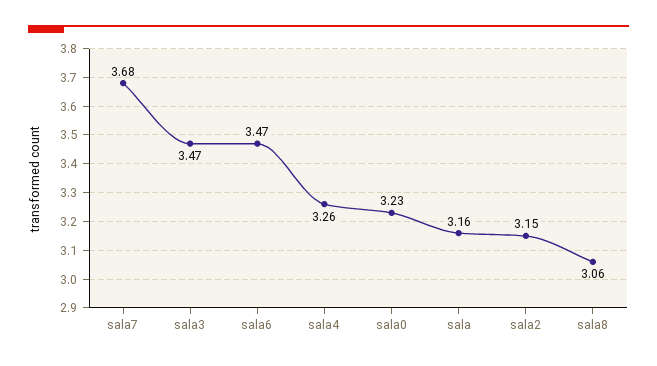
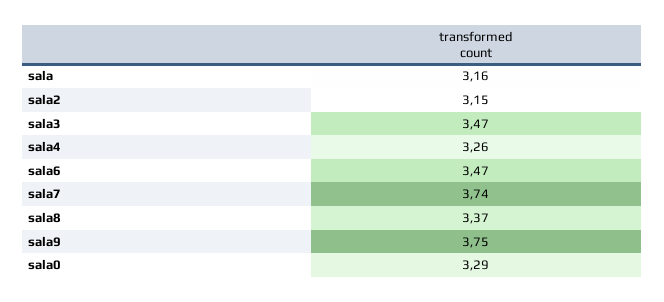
  {
-   "sala7": 3.68,
+   "sala7": 3.74,
    "sala3": 3.47,
    "sala6": 3.47,
    "sala4": 3.26,
-   "sala0": 3.23,
+   "sala0": 3.29,
    "sala": 3.16,
    "sala2": 3.15,
-   "sala8": 3.06
+   "sala8": 3.37,
+   "sala9": 3.75
  }

